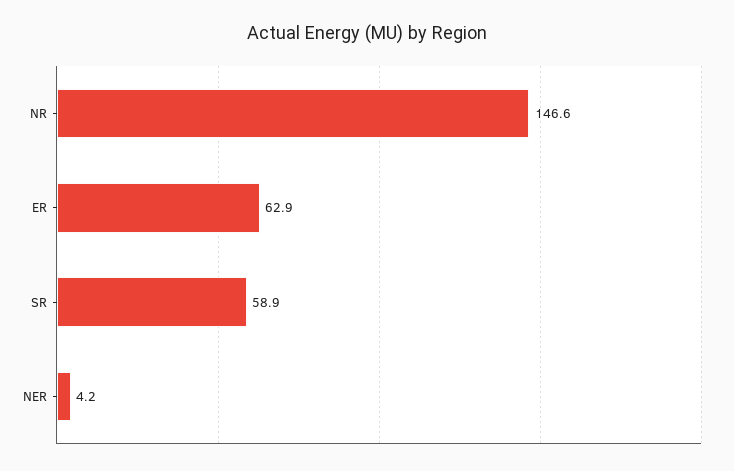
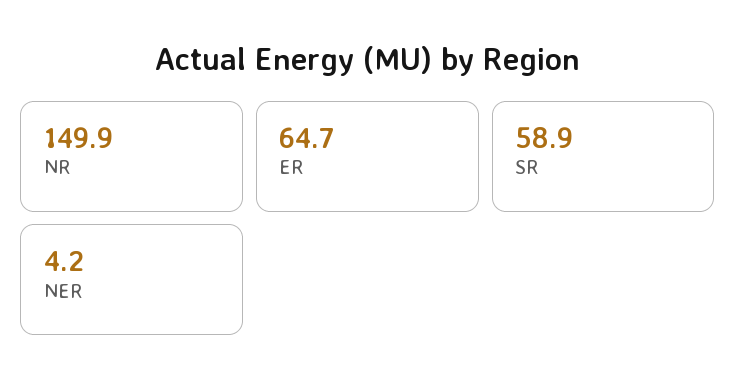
  {
-   "NR": 146.6,
+   "NR": 149.9,
-   "ER": 62.9,
+   "ER": 64.7,
    "SR": 58.9,
    "NER": 4.2
  }

